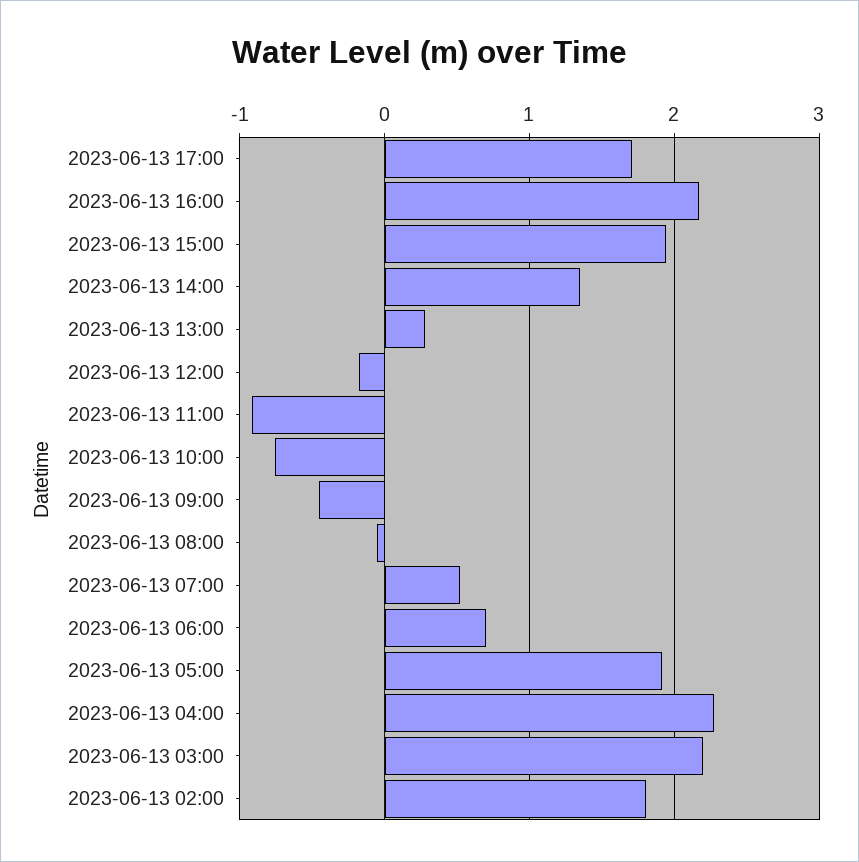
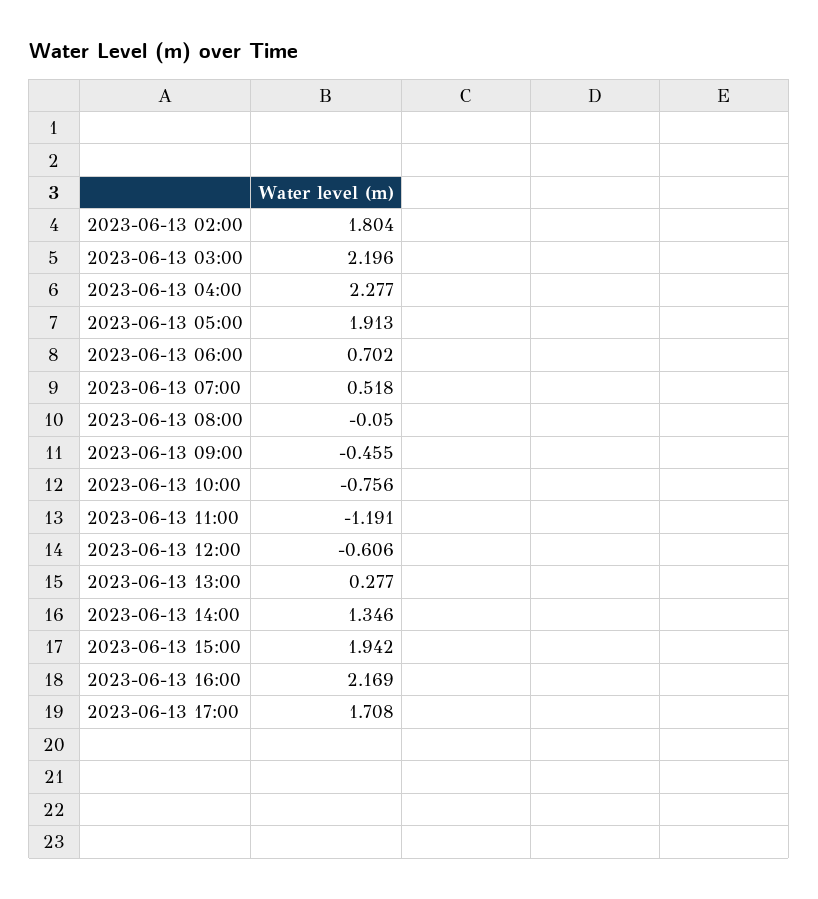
  {
    "2023-06-13 17:00": 1.708,
    "2023-06-13 16:00": 2.169,
    "2023-06-13 15:00": 1.942,
    "2023-06-13 14:00": 1.346,
    "2023-06-13 13:00": 0.277,
-   "2023-06-13 12:00": -0.2,
+   "2023-06-13 12:00": -0.606,
-   "2023-06-13 11:00": -0.9,
+   "2023-06-13 11:00": -1.191,
    "2023-06-13 10:00": -0.756,
    "2023-06-13 09:00": -0.455,
    "2023-06-13 08:00": -0.05,
    "2023-06-13 07:00": 0.518,
    "2023-06-13 06:00": 0.702,
    "2023-06-13 05:00": 1.913,
    "2023-06-13 04:00": 2.277,
    "2023-06-13 03:00": 2.196,
    "2023-06-13 02:00": 1.804
  }

